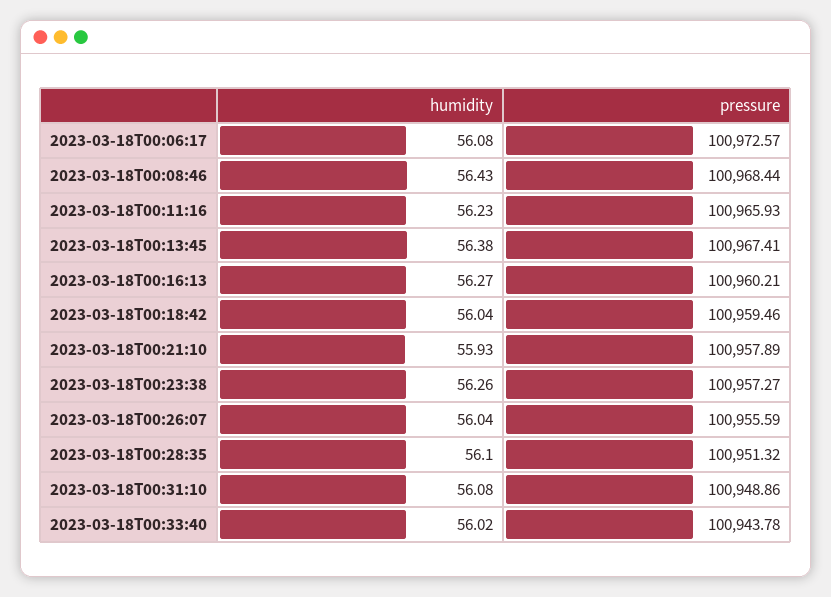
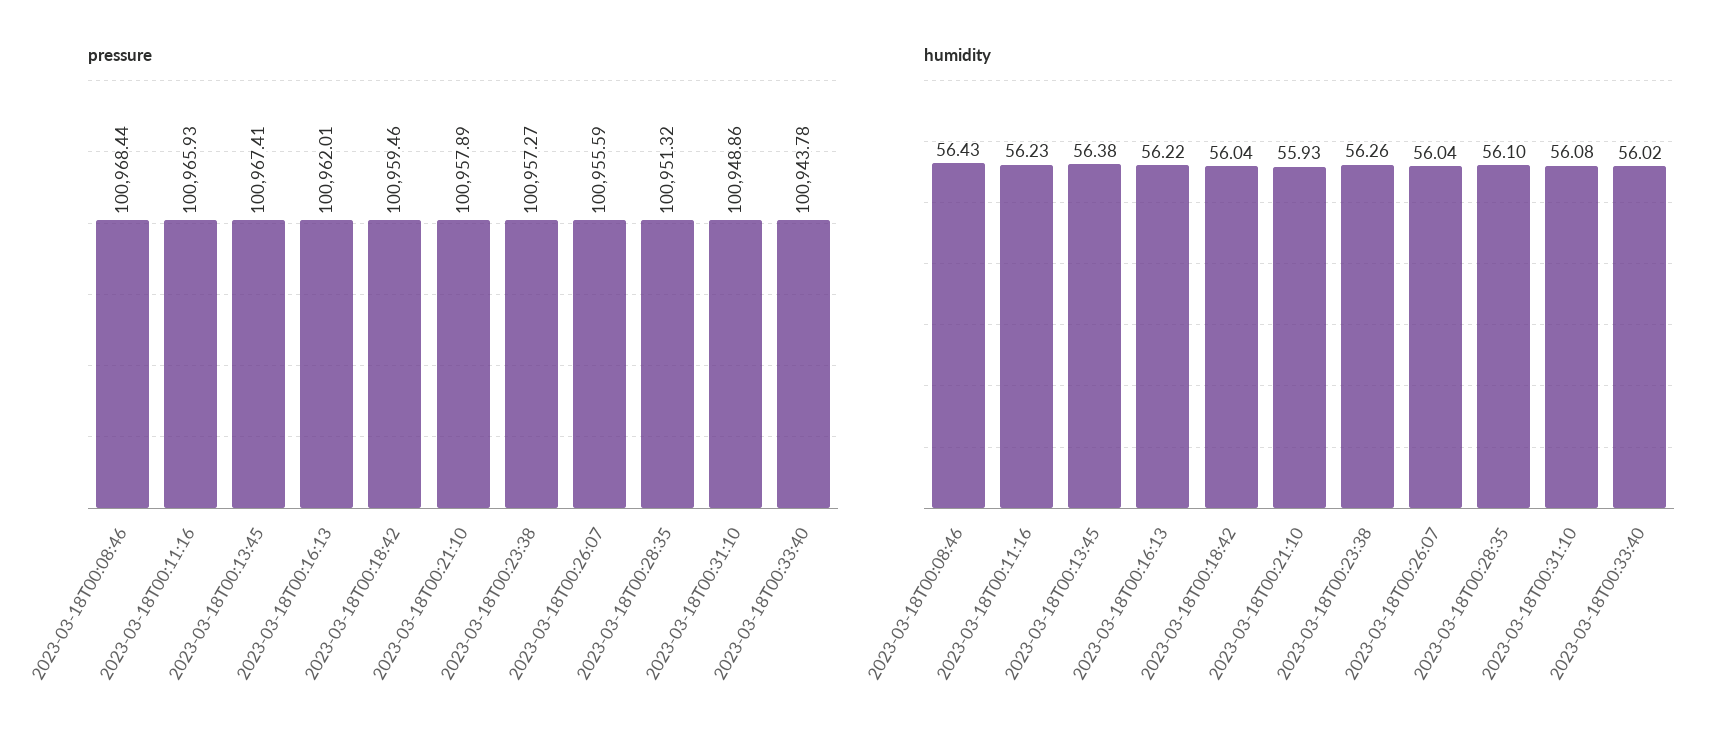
  {
    "humidity": {
-     "2023-03-18T00:06:17": 56.08,
      "2023-03-18T00:08:46": 56.43,
      "2023-03-18T00:11:16": 56.23,
      "2023-03-18T00:13:45": 56.38,
-     "2023-03-18T00:16:13": 56.27,
+     "2023-03-18T00:16:13": 56.22,
      "2023-03-18T00:18:42": 56.04,
      "2023-03-18T00:21:10": 55.93,
      "2023-03-18T00:23:38": 56.26,
      "2023-03-18T00:26:07": 56.04,
      "2023-03-18T00:28:35": 56.1,
      "2023-03-18T00:31:10": 56.08,
      "2023-03-18T00:33:40": 56.02
    },
    "pressure": {
-     "2023-03-18T00:06:17": 100972.57,
      "2023-03-18T00:08:46": 100968.44,
      "2023-03-18T00:11:16": 100965.93,
      "2023-03-18T00:13:45": 100967.41,
-     "2023-03-18T00:16:13": 100960.21,
+     "2023-03-18T00:16:13": 100962.01,
      "2023-03-18T00:18:42": 100959.46,
      "2023-03-18T00:21:10": 100957.89,
      "2023-03-18T00:23:38": 100957.27,
      "2023-03-18T00:26:07": 100955.59,
      "2023-03-18T00:28:35": 100951.32,
      "2023-03-18T00:31:10": 100948.86,
      "2023-03-18T00:33:40": 100943.78
    }
  }

